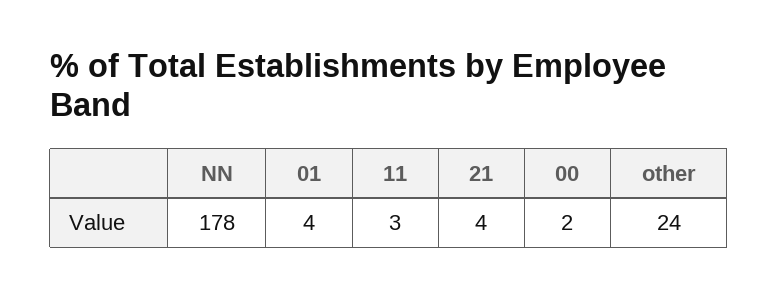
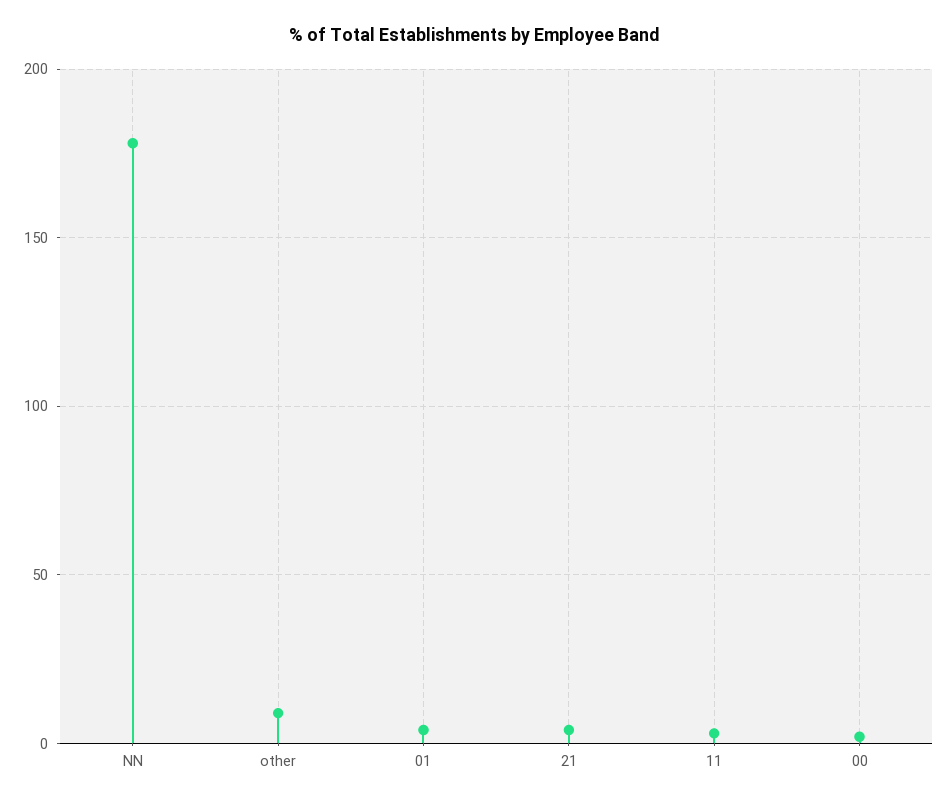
  {
    "NN": 178,
    "01": 4,
    "11": 3,
    "21": 4,
    "00": 2,
-   "other": 24
+   "other": 10
  }

